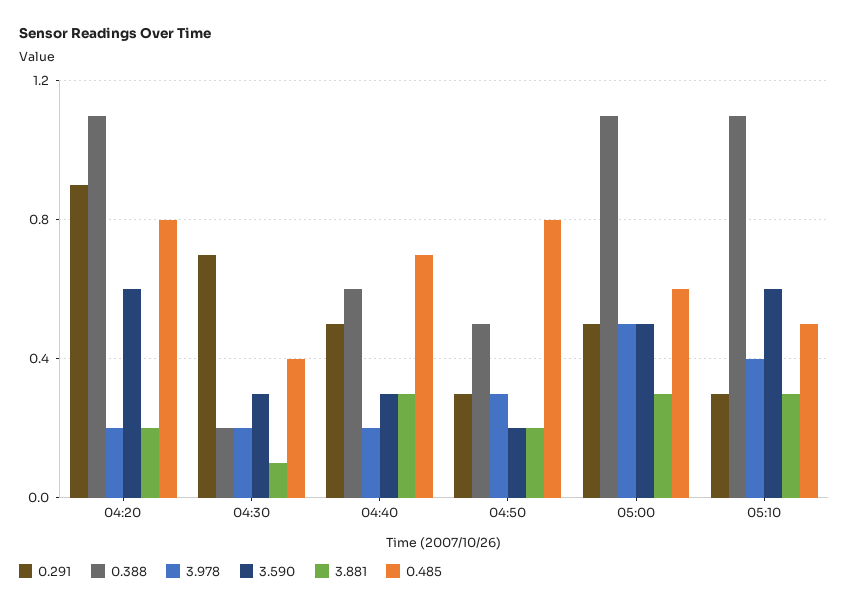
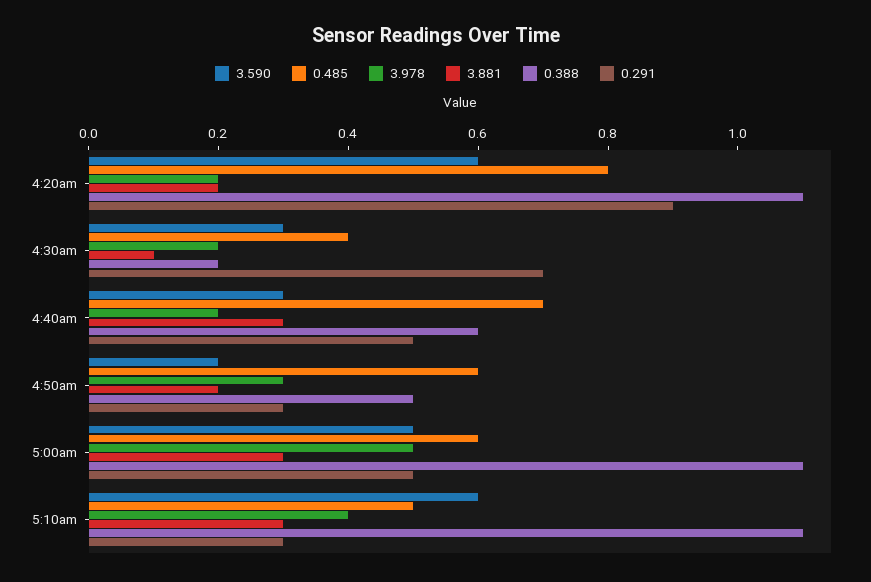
  {
    "0.291": {
      "04:20": 0.9,
      "04:30": 0.7,
      "04:40": 0.5,
      "04:50": 0.3,
      "05:00": 0.5,
      "05:10": 0.3
    },
    "0.388": {
      "04:20": 1.1,
      "04:30": 0.2,
      "04:40": 0.6,
      "04:50": 0.5,
      "05:00": 1.1,
      "05:10": 1.1
    },
    "3.978": {
      "04:20": 0.2,
      "04:30": 0.2,
      "04:40": 0.2,
      "04:50": 0.3,
      "05:00": 0.5,
      "05:10": 0.4
    },
    "3.590": {
      "04:20": 0.6,
      "04:30": 0.3,
      "04:40": 0.3,
      "04:50": 0.2,
      "05:00": 0.5,
      "05:10": 0.6
    },
    "3.881": {
      "04:20": 0.2,
      "04:30": 0.1,
      "04:40": 0.3,
      "04:50": 0.2,
      "05:00": 0.3,
      "05:10": 0.3
    },
    "0.485": {
      "04:20": 0.8,
      "04:30": 0.4,
      "04:40": 0.7,
-     "04:50": 0.8,
+     "04:50": 0.6,
      "05:00": 0.6,
      "05:10": 0.5
    }
  }

